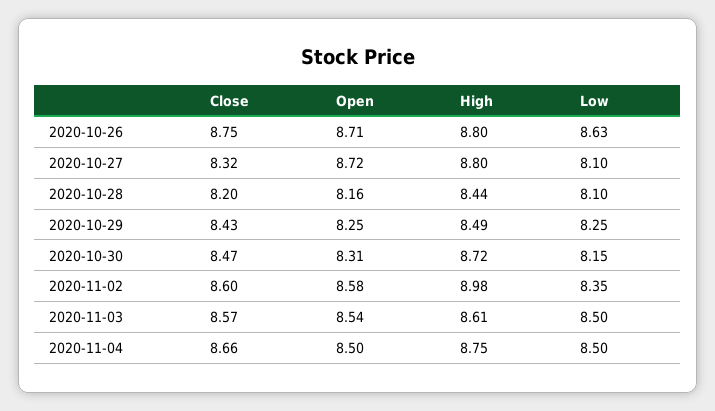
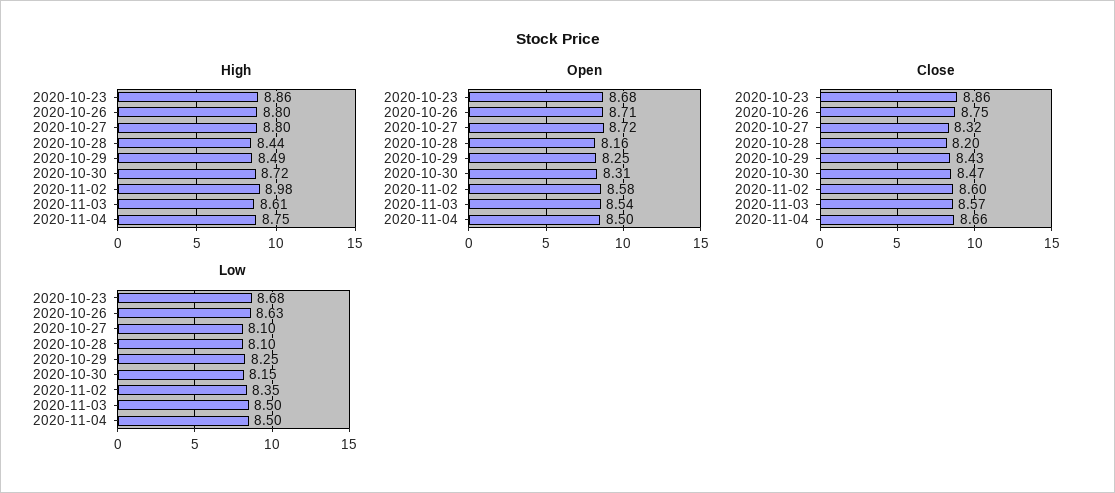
  {
    "Close": {
      "2020-10-26": 8.75,
      "2020-10-27": 8.32,
      "2020-10-28": 8.2,
      "2020-10-29": 8.43,
      "2020-10-30": 8.47,
      "2020-11-02": 8.6,
      "2020-11-03": 8.57,
-     "2020-11-04": 8.66
+     "2020-11-04": 8.66,
+     "2020-10-23": 8.86
    },
    "Open": {
      "2020-10-26": 8.71,
      "2020-10-27": 8.72,
      "2020-10-28": 8.16,
      "2020-10-29": 8.25,
      "2020-10-30": 8.31,
      "2020-11-02": 8.58,
      "2020-11-03": 8.54,
-     "2020-11-04": 8.5
+     "2020-11-04": 8.5,
+     "2020-10-23": 8.68
    },
    "High": {
      "2020-10-26": 8.8,
      "2020-10-27": 8.8,
      "2020-10-28": 8.44,
      "2020-10-29": 8.49,
      "2020-10-30": 8.72,
      "2020-11-02": 8.98,
      "2020-11-03": 8.61,
-     "2020-11-04": 8.75
+     "2020-11-04": 8.75,
+     "2020-10-23": 8.86
    },
    "Low": {
      "2020-10-26": 8.63,
      "2020-10-27": 8.1,
      "2020-10-28": 8.1,
      "2020-10-29": 8.25,
      "2020-10-30": 8.15,
      "2020-11-02": 8.35,
      "2020-11-03": 8.5,
-     "2020-11-04": 8.5
+     "2020-11-04": 8.5,
+     "2020-10-23": 8.68
    }
  }

